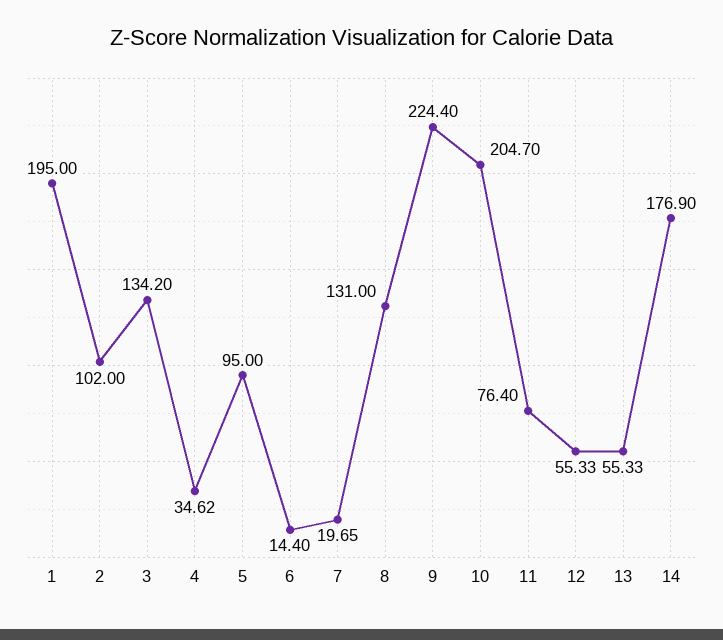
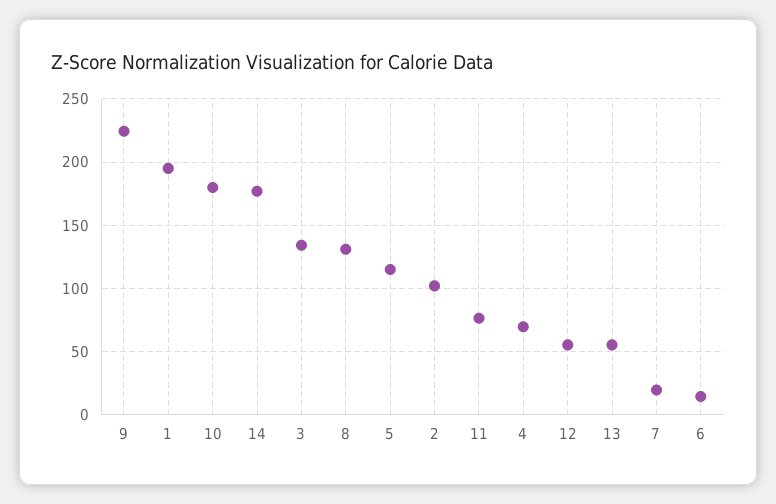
  {
    "1": 195,
    "2": 102,
    "3": 134.2,
-   "4": 34.62,
+   "4": 70,
-   "5": 95,
+   "5": 115,
    "6": 14.4,
    "7": 19.65,
    "8": 131,
    "9": 224.4,
-   "10": 204.7,
+   "10": 180,
    "11": 76.4,
    "12": 55.33,
    "13": 55.33,
    "14": 176.9
  }

